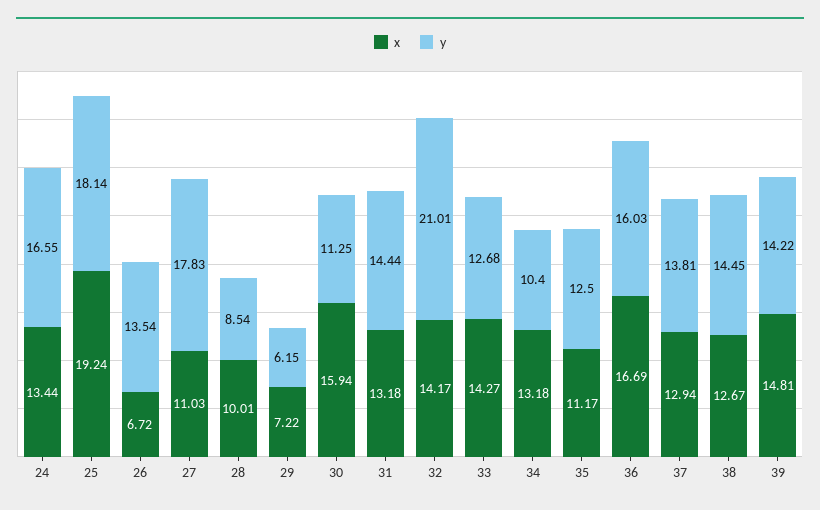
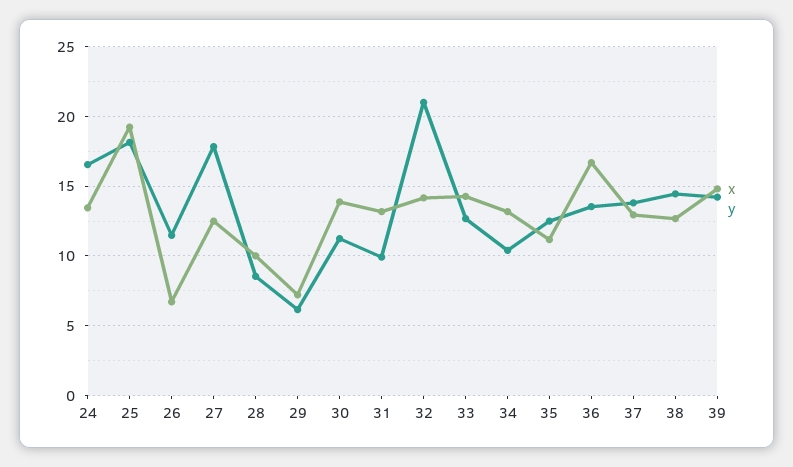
  {
    "x": {
      "24": 13.44,
      "25": 19.24,
      "26": 6.72,
-     "27": 11.03,
+     "27": 12.5,
      "28": 10.01,
      "29": 7.22,
-     "30": 15.94,
+     "30": 14,
      "31": 13.18,
      "32": 14.17,
      "33": 14.27,
      "34": 13.18,
      "35": 11.17,
      "36": 16.69,
      "37": 12.94,
      "38": 12.67,
      "39": 14.81
    },
    "y": {
      "24": 16.55,
      "25": 18.14,
-     "26": 13.54,
+     "26": 11.5,
      "27": 17.83,
      "28": 8.54,
      "29": 6.15,
      "30": 11.25,
-     "31": 14.44,
+     "31": 10,
      "32": 21.01,
      "33": 12.68,
      "34": 10.4,
      "35": 12.5,
-     "36": 16.03,
+     "36": 13.5,
      "37": 13.81,
      "38": 14.45,
      "39": 14.22
    }
  }

